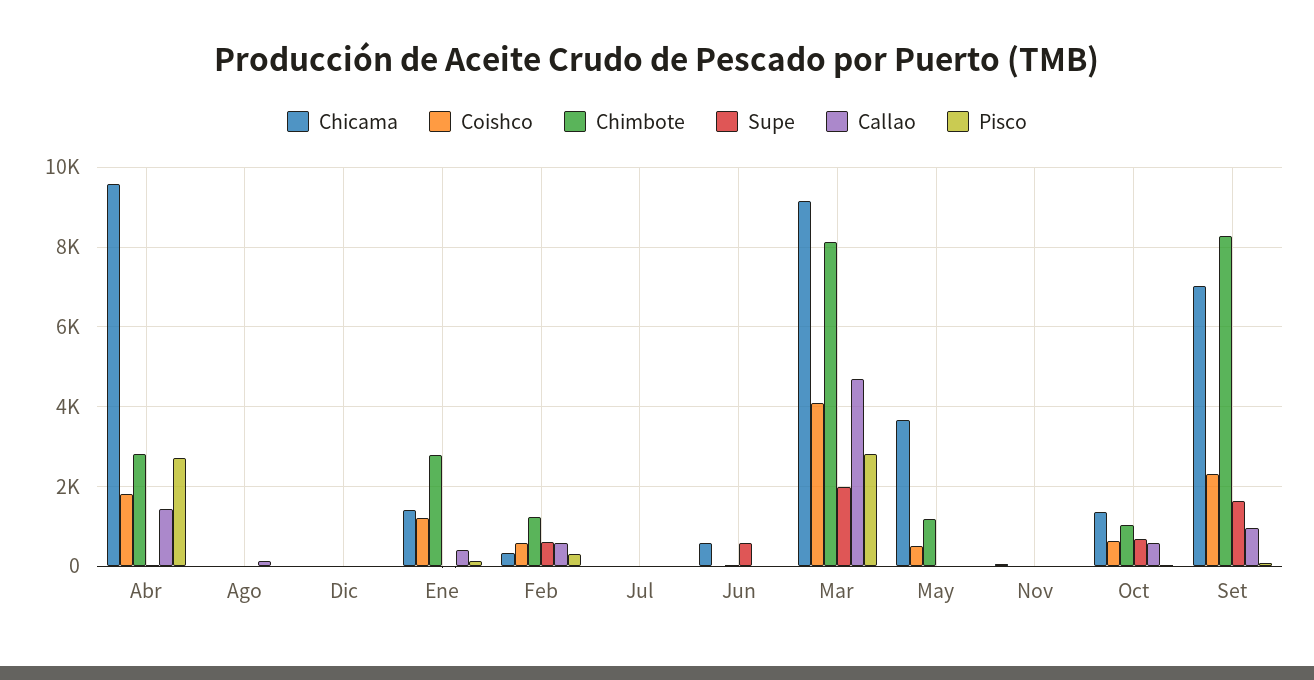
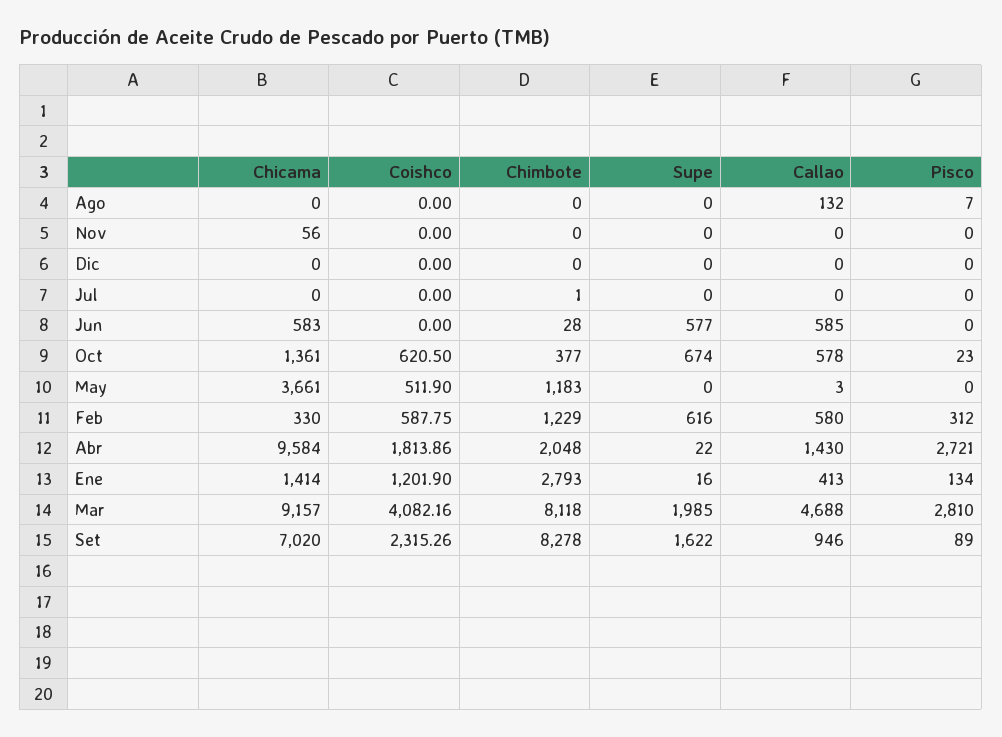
  {
    "Chicama": {
      "Abr": 9584,
      "Ago": 0,
      "Dic": 0,
      "Ene": 1414,
      "Feb": 330,
      "Jul": 0,
      "Jun": 583,
      "Mar": 9157,
      "May": 3661,
      "Nov": 56,
      "Oct": 1361,
      "Set": 7020
    },
    "Coishco": {
      "Abr": 1813.86,
      "Ago": 0,
      "Dic": 0,
      "Ene": 1201.9,
      "Feb": 587.75,
      "Jul": 0,
      "Jun": 0,
      "Mar": 4082.16,
      "May": 511.9,
      "Nov": 0,
      "Oct": 620.5,
      "Set": 2315.26
    },
    "Chimbote": {
-     "Abr": 2800,
+     "Abr": 2048,
      "Ago": 0,
      "Dic": 0,
      "Ene": 2793,
      "Feb": 1229,
      "Jul": 1,
      "Jun": 28,
      "Mar": 8118,
      "May": 1183,
      "Nov": 0,
-     "Oct": 1000,
+     "Oct": 377,
      "Set": 8278
    },
    "Supe": {
      "Abr": 22,
      "Ago": 0,
      "Dic": 0,
      "Ene": 16,
      "Feb": 616,
      "Jul": 0,
      "Jun": 577,
      "Mar": 1985,
      "May": 0,
      "Nov": 0,
      "Oct": 674,
      "Set": 1622
    },
    "Callao": {
      "Abr": 1430,
      "Ago": 132,
      "Dic": 0,
      "Ene": 413,
      "Feb": 580,
      "Jul": 0,
-     "Jun": 0,
+     "Jun": 585,
      "Mar": 4688,
      "May": 3,
      "Nov": 0,
      "Oct": 578,
      "Set": 946
    },
    "Pisco": {
      "Abr": 2721,
      "Ago": 7,
      "Dic": 0,
      "Ene": 134,
      "Feb": 312,
      "Jul": 0,
      "Jun": 0,
      "Mar": 2810,
      "May": 0,
      "Nov": 0,
      "Oct": 23,
      "Set": 89
    }
  }

